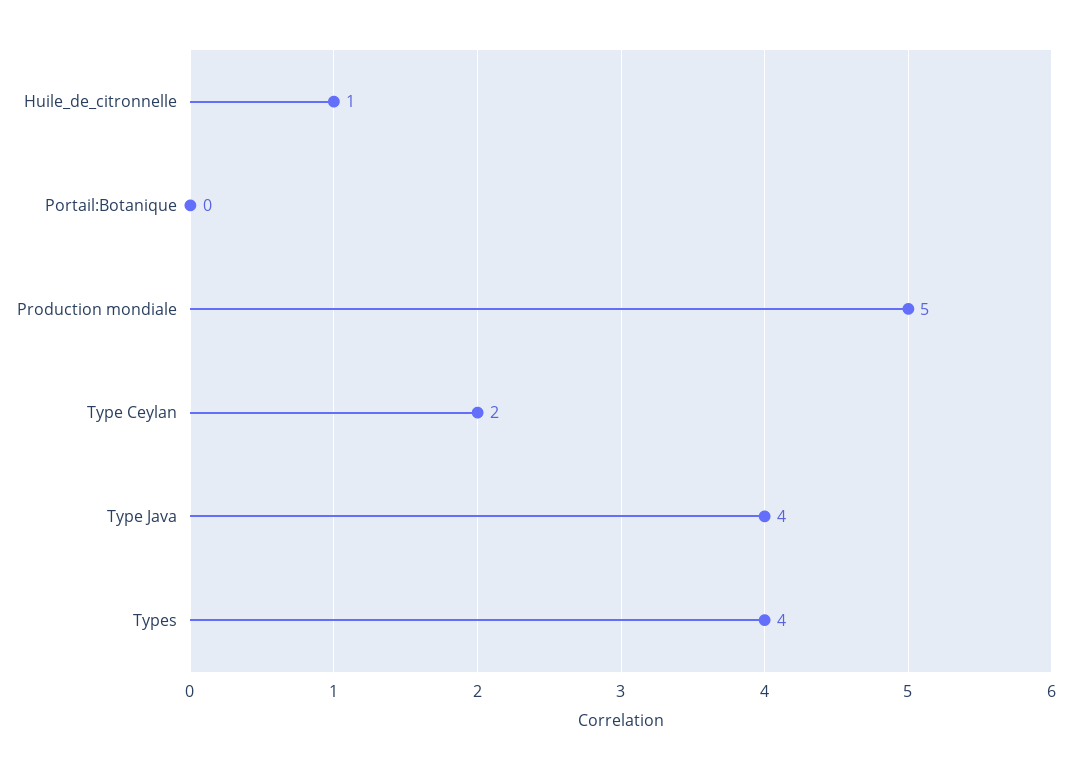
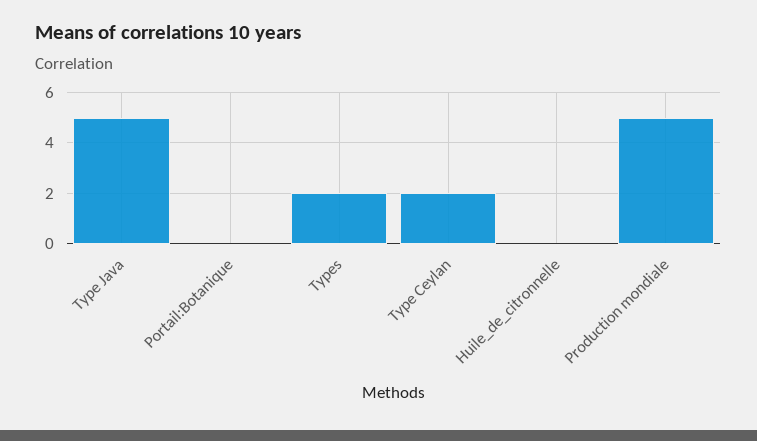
  {
-   "Huile_de_citronnelle": 1,
+   "Huile_de_citronnelle": 0,
    "Portail:Botanique": 0,
    "Production mondiale": 5,
    "Type Ceylan": 2,
-   "Type Java": 4,
+   "Type Java": 5,
-   "Types": 4
+   "Types": 2
  }

